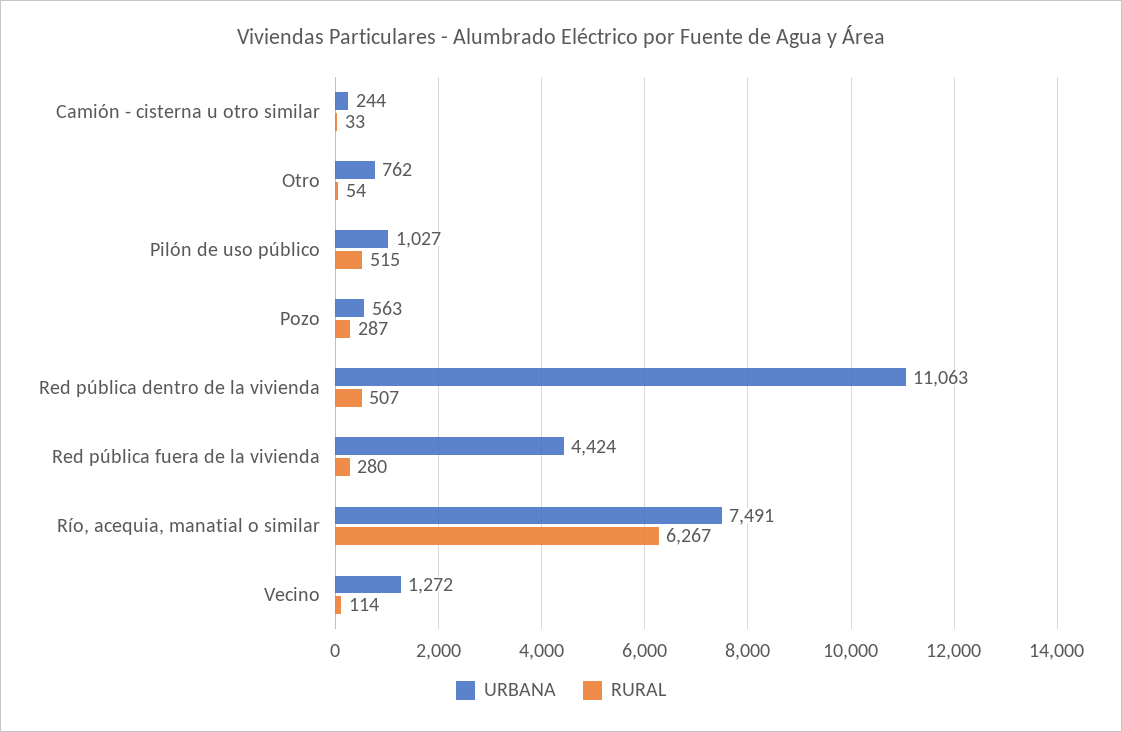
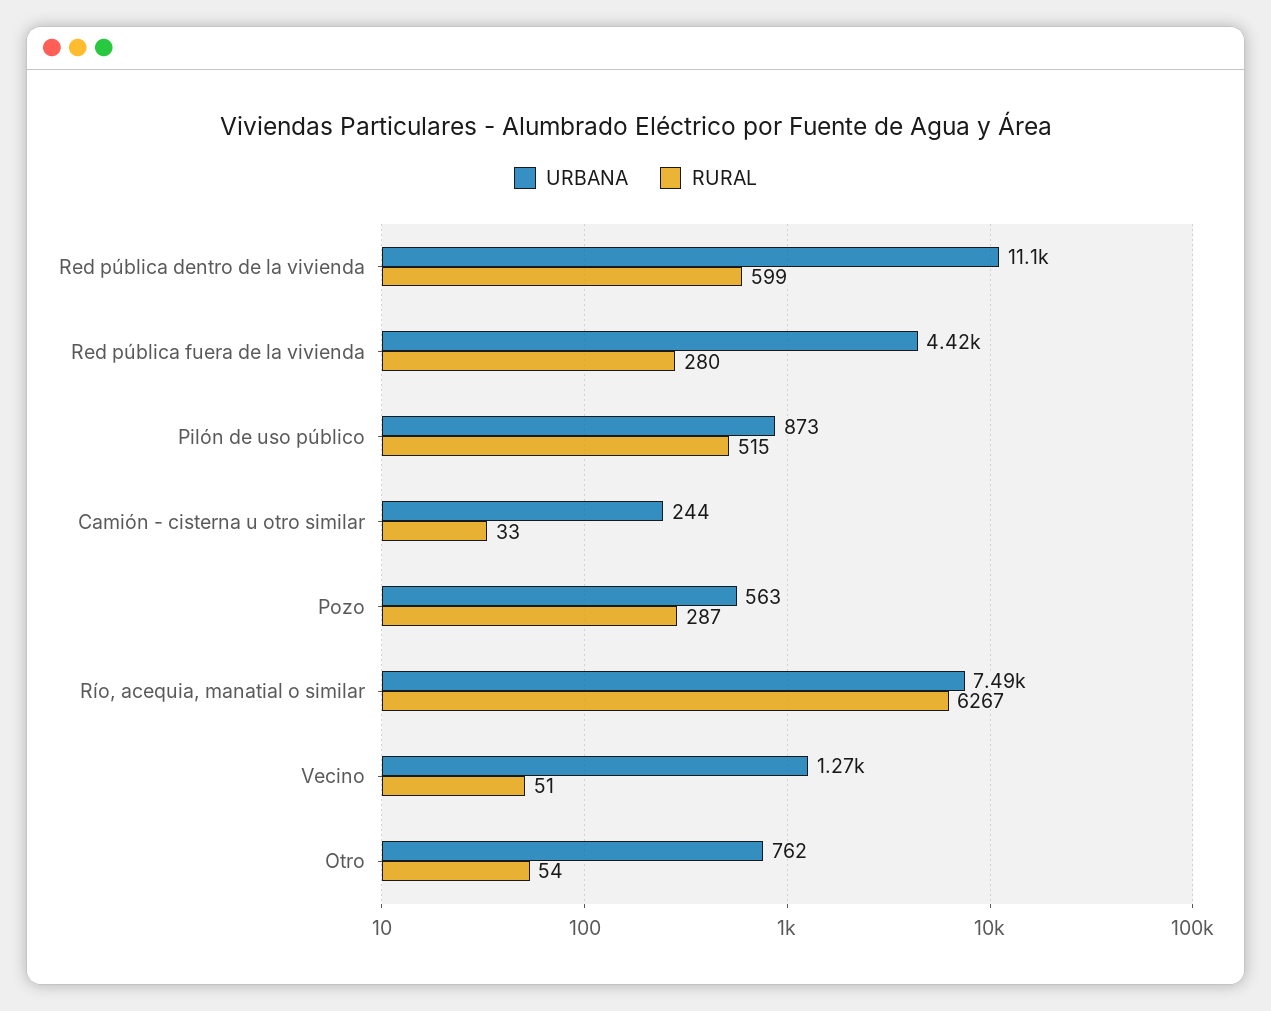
  {
    "URBANA": {
      "Camión - cisterna u otro similar": 244,
      "Otro": 762,
-     "Pilón de uso público": 1027,
+     "Pilón de uso público": 873,
      "Pozo": 563,
      "Red pública dentro de la vivienda": 11063,
      "Red pública fuera de la vivienda": 4424,
      "Río, acequia, manatial o similar": 7491,
      "Vecino": 1272
    },
    "RURAL": {
      "Camión - cisterna u otro similar": 33,
      "Otro": 54,
      "Pilón de uso público": 515,
      "Pozo": 287,
-     "Red pública dentro de la vivienda": 507,
+     "Red pública dentro de la vivienda": 599,
      "Red pública fuera de la vivienda": 280,
      "Río, acequia, manatial o similar": 6267,
-     "Vecino": 114
+     "Vecino": 51
    }
  }

